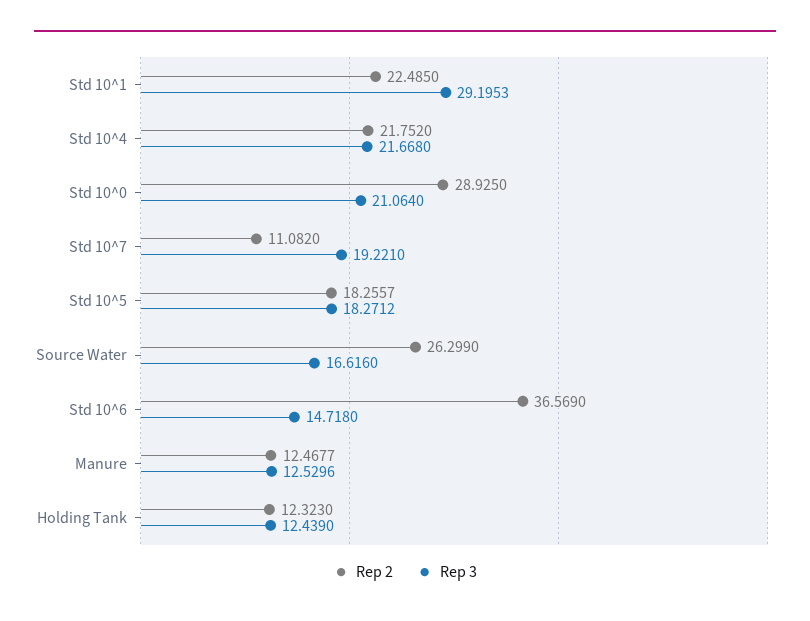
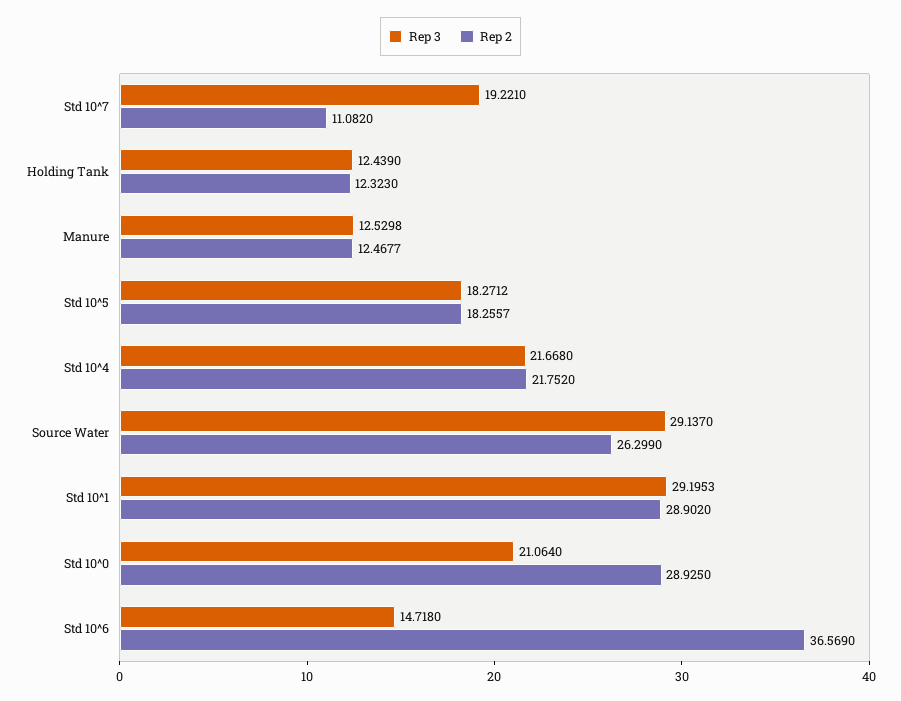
  {
    "Rep 2": {
-     "Std 10^1": 22.485,
+     "Std 10^1": 28.902,
      "Std 10^4": 21.752,
      "Std 10^0": 28.925,
      "Std 10^7": 11.082,
      "Std 10^5": 18.2557,
      "Source Water": 26.299,
      "Std 10^6": 36.569,
      "Manure": 12.4677,
      "Holding Tank": 12.323
    },
    "Rep 3": {
      "Std 10^1": 29.1953,
      "Std 10^4": 21.668,
      "Std 10^0": 21.064,
      "Std 10^7": 19.221,
      "Std 10^5": 18.2712,
-     "Source Water": 16.616,
+     "Source Water": 29.137,
      "Std 10^6": 14.718,
-     "Manure": 12.5296,
+     "Manure": 12.5298,
      "Holding Tank": 12.439
    }
  }

